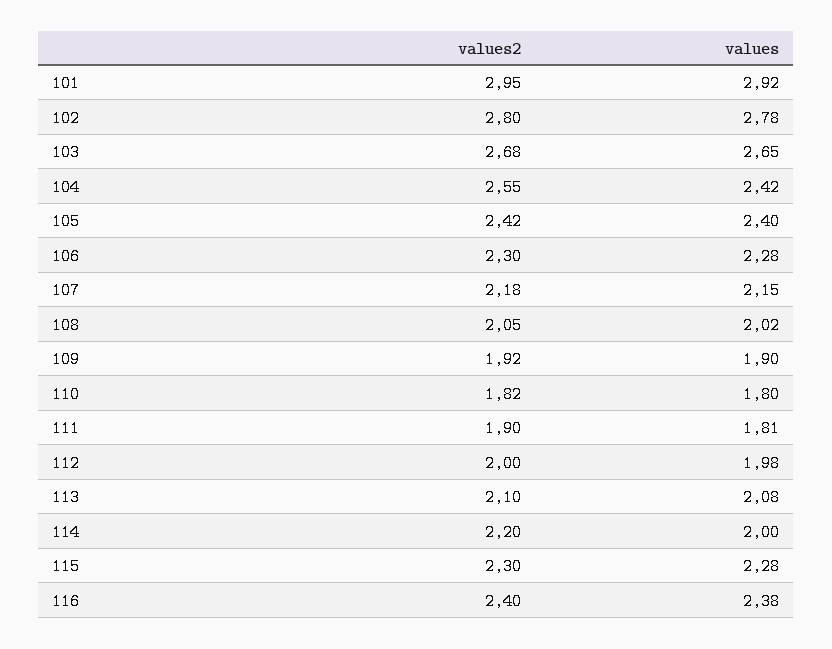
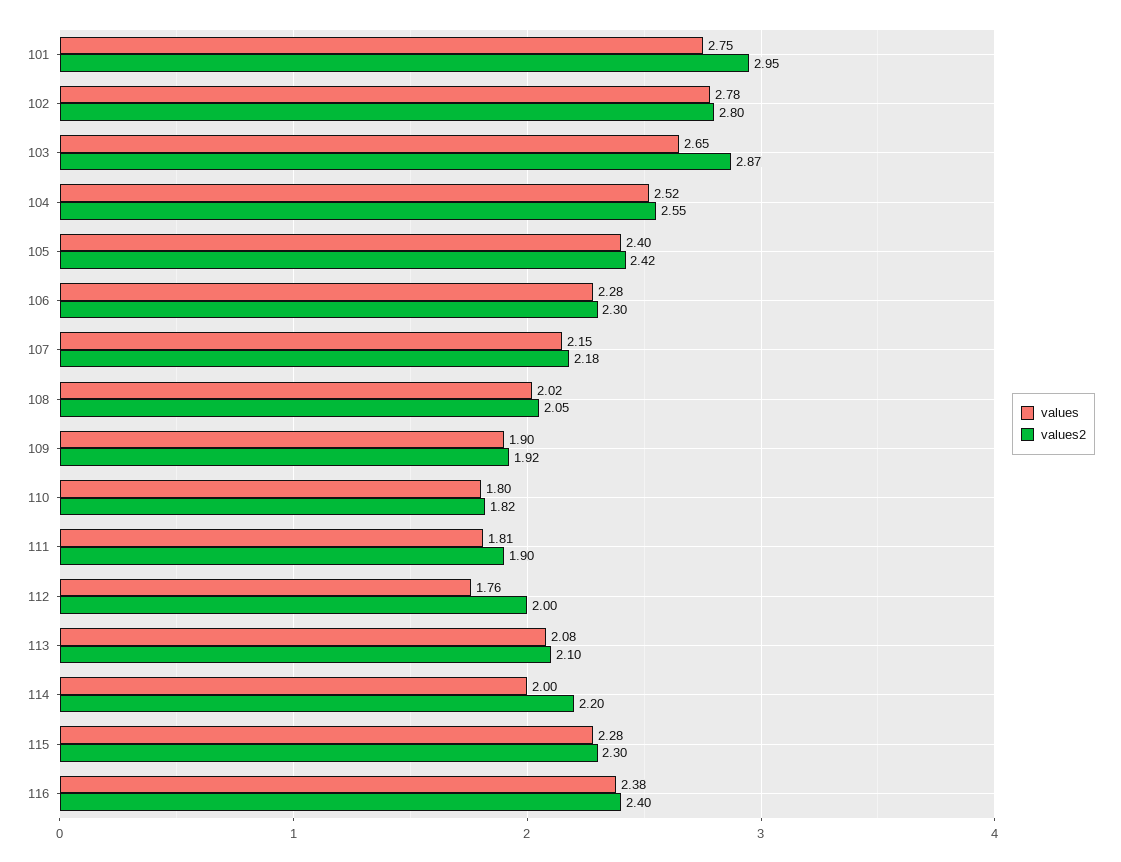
  {
    "values2": {
      "101": 2.95,
      "102": 2.8,
-     "103": 2.68,
+     "103": 2.87,
      "104": 2.55,
      "105": 2.42,
      "106": 2.3,
      "107": 2.18,
      "108": 2.05,
      "109": 1.92,
      "110": 1.82,
      "111": 1.9,
      "112": 2,
      "113": 2.1,
      "114": 2.2,
      "115": 2.3,
      "116": 2.4
    },
    "values": {
-     "101": 2.92,
+     "101": 2.75,
      "102": 2.78,
      "103": 2.65,
-     "104": 2.42,
+     "104": 2.52,
      "105": 2.4,
      "106": 2.28,
      "107": 2.15,
      "108": 2.02,
      "109": 1.9,
      "110": 1.8,
      "111": 1.81,
-     "112": 1.98,
+     "112": 1.76,
      "113": 2.08,
      "114": 2,
      "115": 2.28,
      "116": 2.38
    }
  }

